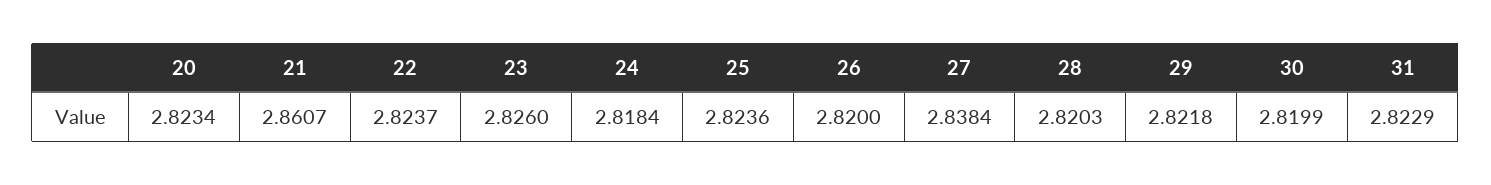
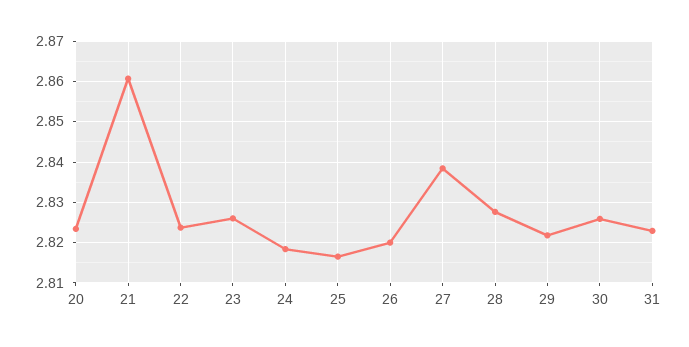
  {
    "20": 2.8234,
    "21": 2.8607,
    "22": 2.8237,
    "23": 2.826,
    "24": 2.8184,
-   "25": 2.8236,
+   "25": 2.816,
    "26": 2.82,
    "27": 2.8384,
-   "28": 2.8203,
+   "28": 2.828,
    "29": 2.8218,
-   "30": 2.8199,
+   "30": 2.826,
    "31": 2.8229
  }

